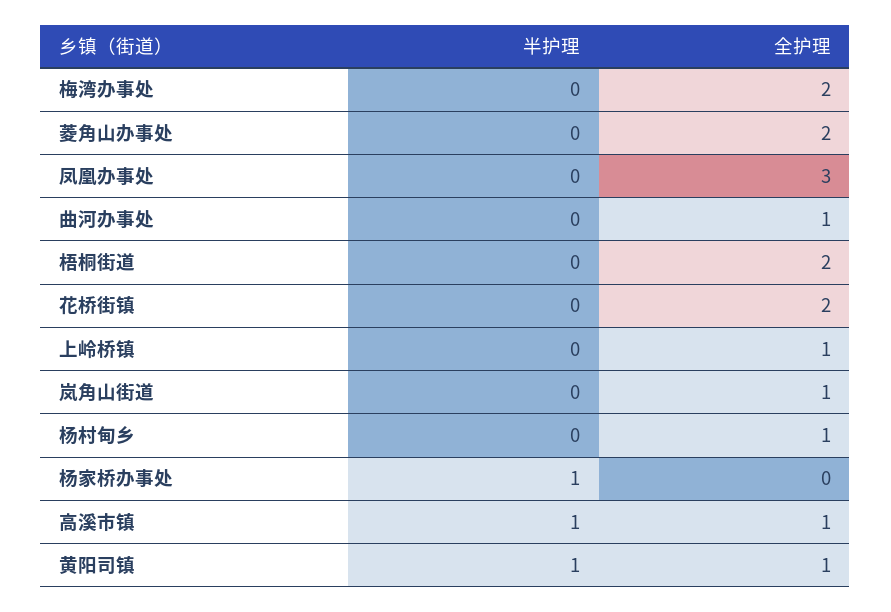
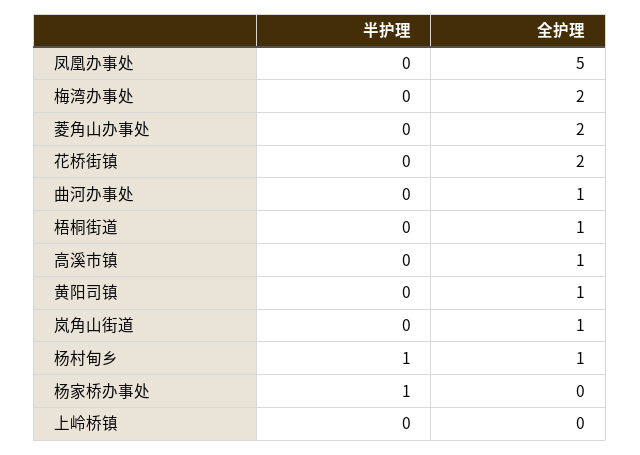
  {
    "半护理": {
      "梅湾办事处": 0,
      "菱角山办事处": 0,
      "凤凰办事处": 0,
      "曲河办事处": 0,
      "梧桐街道": 0,
      "花桥街镇": 0,
      "上岭桥镇": 0,
      "岚角山街道": 0,
-     "杨村甸乡": 0,
+     "杨村甸乡": 1,
      "杨家桥办事处": 1,
-     "高溪市镇": 1,
+     "高溪市镇": 0,
-     "黄阳司镇": 1
+     "黄阳司镇": 0
    },
    "全护理": {
      "梅湾办事处": 2,
      "菱角山办事处": 2,
-     "凤凰办事处": 3,
+     "凤凰办事处": 5,
      "曲河办事处": 1,
-     "梧桐街道": 2,
+     "梧桐街道": 1,
      "花桥街镇": 2,
-     "上岭桥镇": 1,
+     "上岭桥镇": 0,
      "岚角山街道": 1,
      "杨村甸乡": 1,
      "杨家桥办事处": 0,
      "高溪市镇": 1,
      "黄阳司镇": 1
    }
  }

